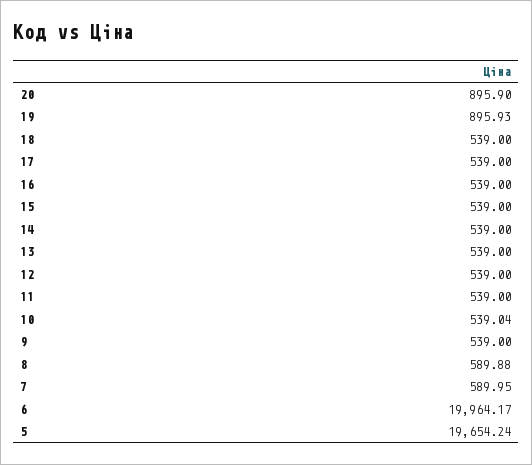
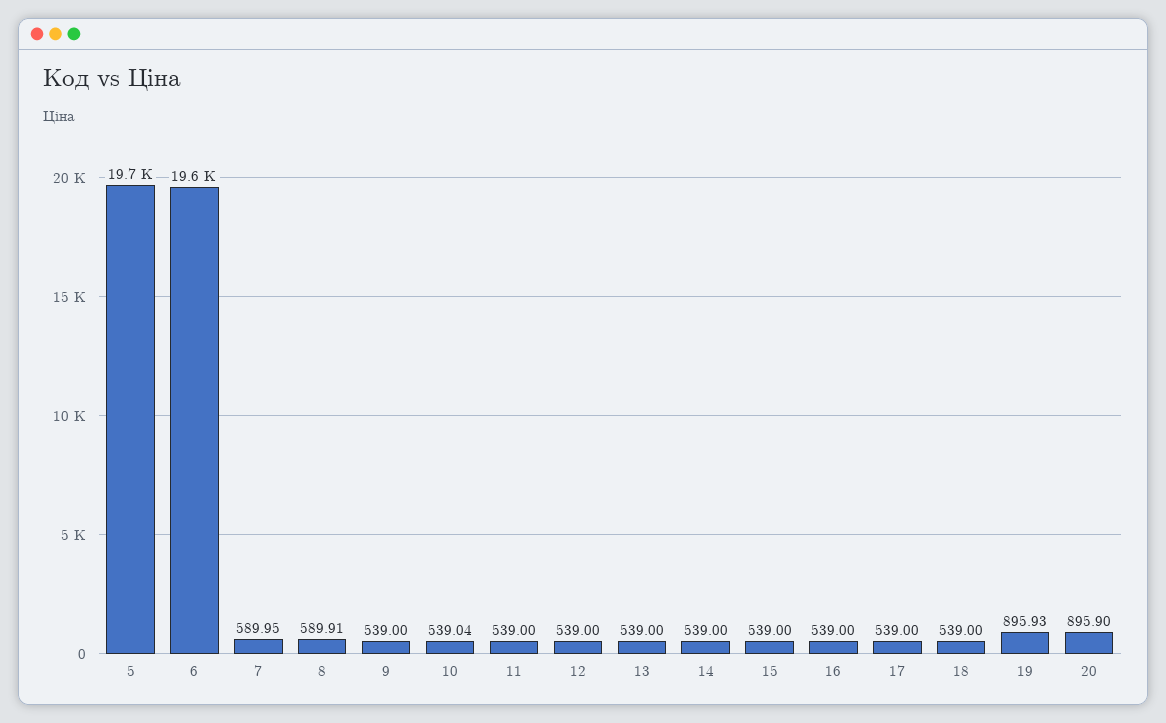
  {
    "20": 895.9,
    "19": 895.93,
    "18": 539,
    "17": 539,
    "16": 539,
    "15": 539,
    "14": 539,
    "13": 539,
    "12": 539,
    "11": 539,
    "10": 539.04,
    "9": 539,
-   "8": 589.88,
+   "8": 589.91,
    "7": 589.95,
-   "6": 19964.17,
+   "6": 19600,
    "5": 19654.24
  }

